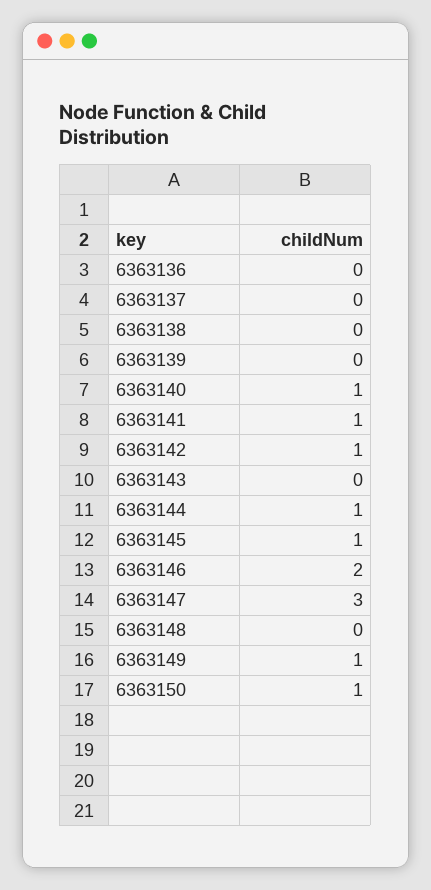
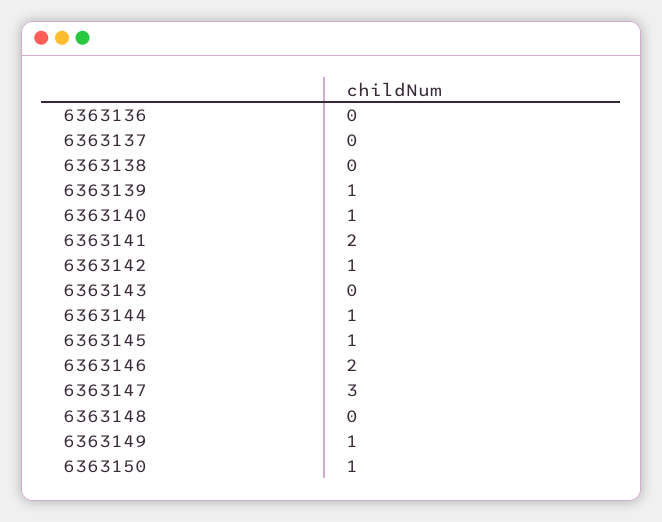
  {
    "6363136": 0,
    "6363137": 0,
    "6363138": 0,
-   "6363139": 0,
+   "6363139": 1,
    "6363140": 1,
-   "6363141": 1,
+   "6363141": 2,
    "6363142": 1,
    "6363143": 0,
    "6363144": 1,
    "6363145": 1,
    "6363146": 2,
    "6363147": 3,
    "6363148": 0,
    "6363149": 1,
    "6363150": 1
  }

